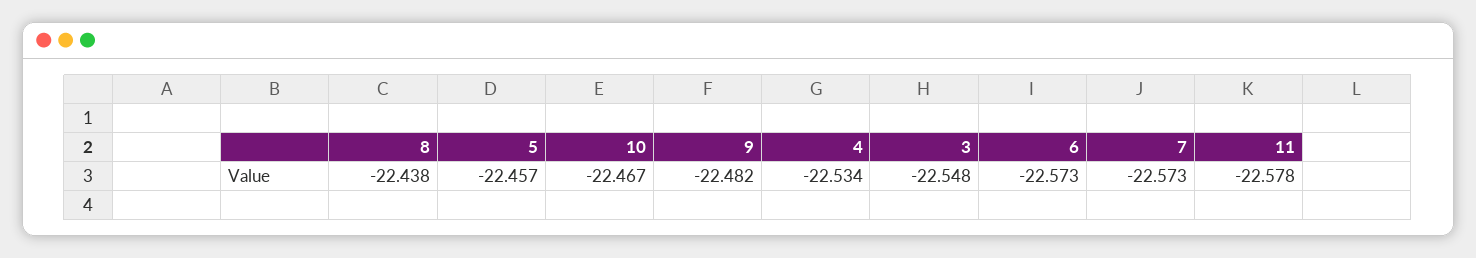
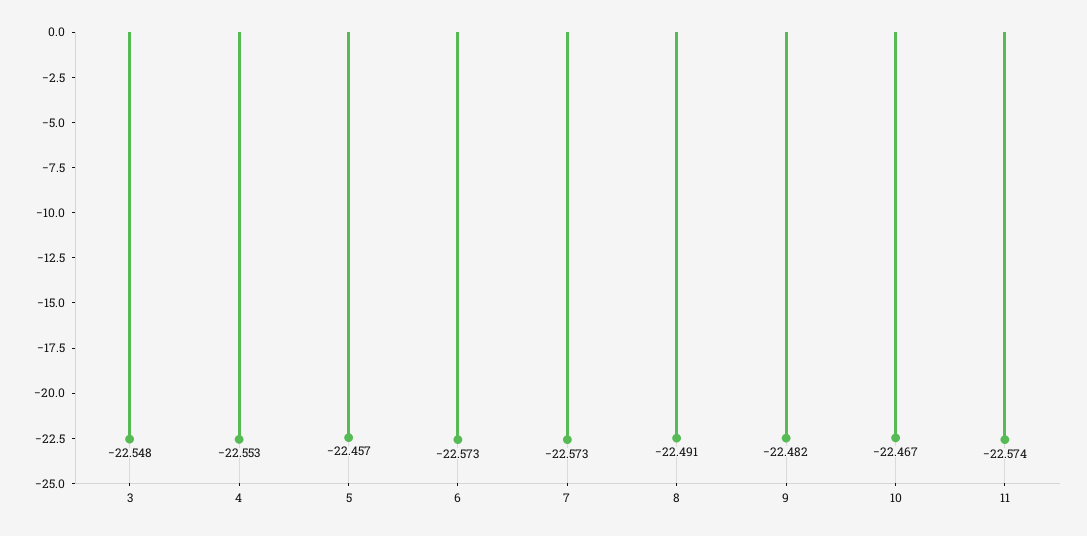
  {
-   "8": -22.438,
+   "8": -22.491,
    "5": -22.457,
    "10": -22.467,
    "9": -22.482,
-   "4": -22.534,
+   "4": -22.553,
    "3": -22.548,
    "6": -22.573,
    "7": -22.573,
-   "11": -22.578
+   "11": -22.574
  }

